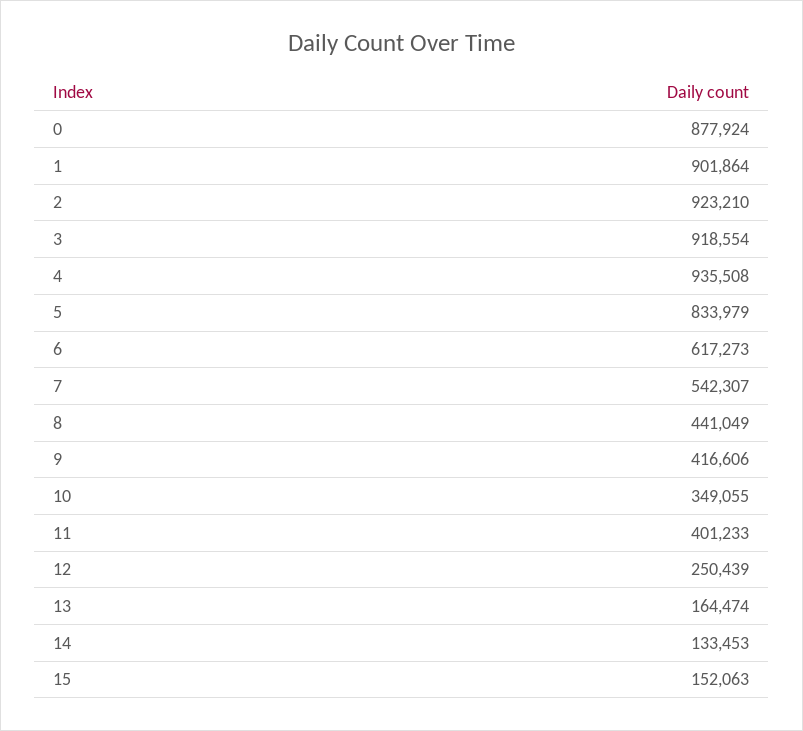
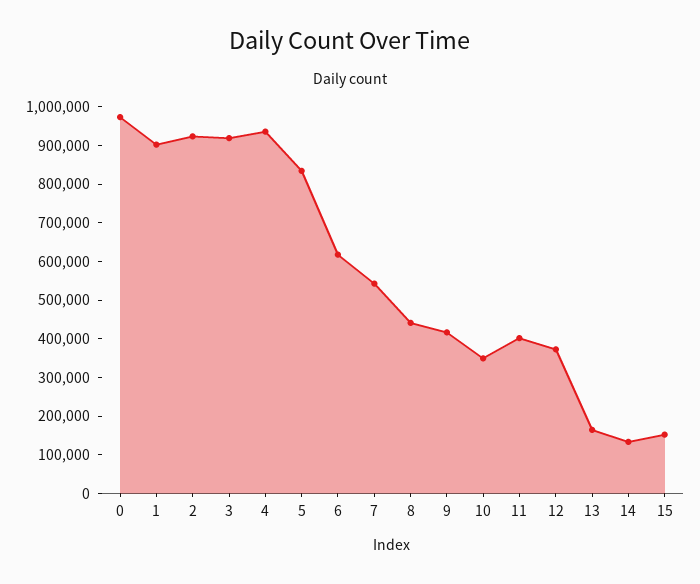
  {
-   "0": 877924,
+   "0": 975000,
    "1": 901864,
    "2": 923210,
    "3": 918554,
    "4": 935508,
    "5": 833979,
    "6": 617273,
    "7": 542307,
    "8": 441049,
    "9": 416606,
    "10": 349055,
    "11": 401233,
-   "12": 250439,
+   "12": 375000,
    "13": 164474,
    "14": 133453,
    "15": 152063
  }

